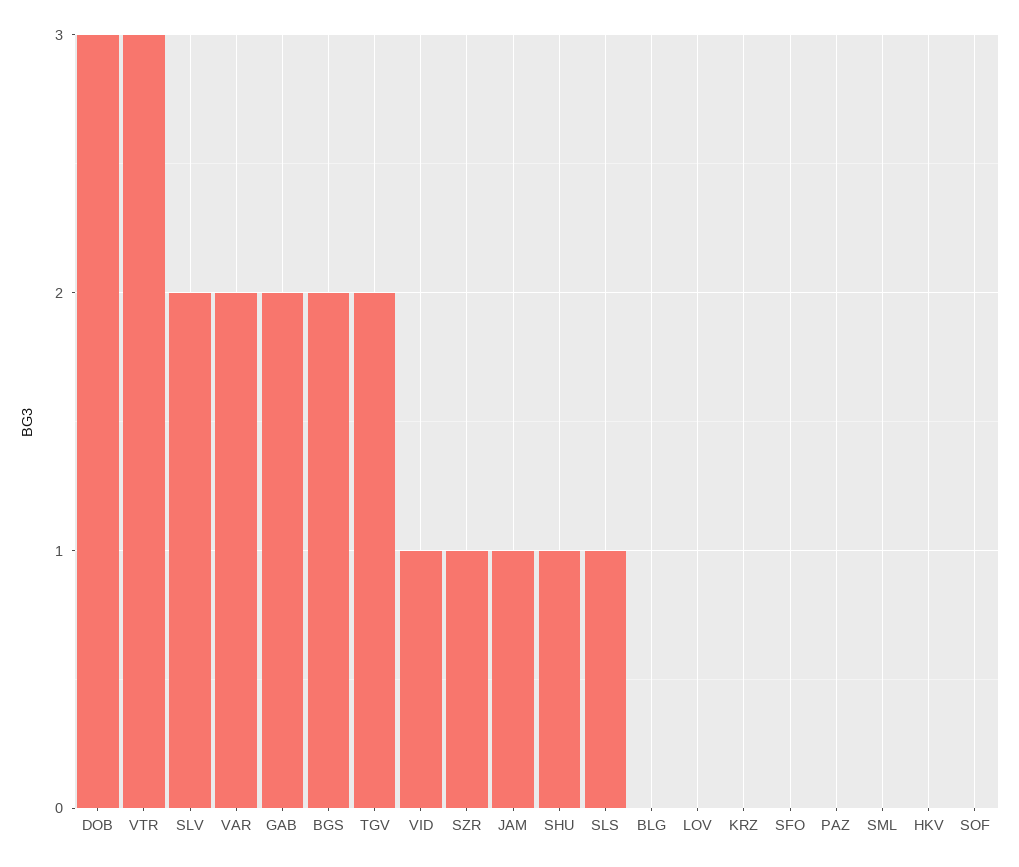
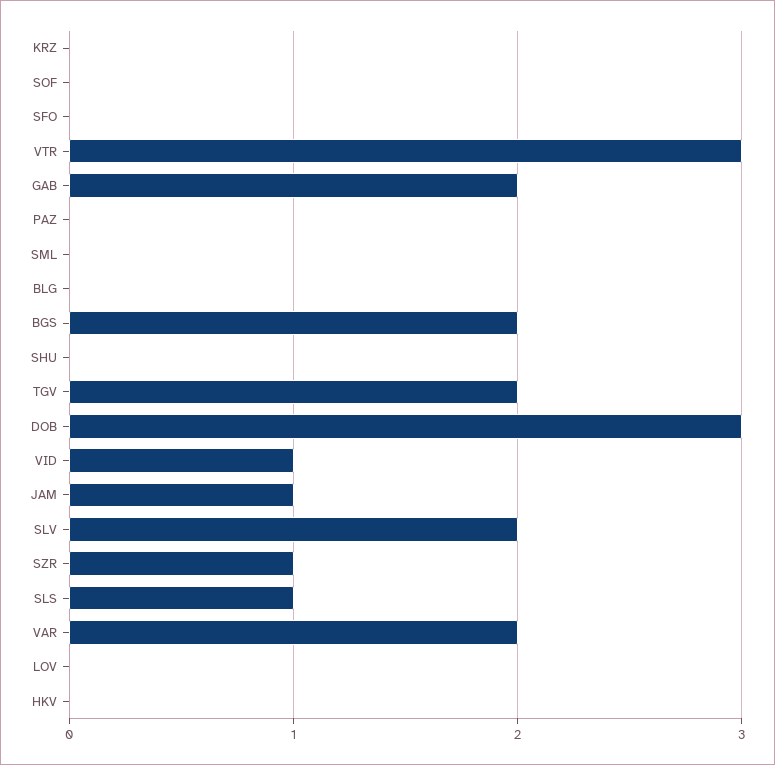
  {
    "DOB": 3,
    "VTR": 3,
    "SLV": 2,
    "VAR": 2,
    "GAB": 2,
    "BGS": 2,
    "TGV": 2,
    "VID": 1,
    "SZR": 1,
    "JAM": 1,
-   "SHU": 1,
+   "SHU": 0,
    "SLS": 1,
    "BLG": 0,
    "LOV": 0,
    "KRZ": 0,
    "SFO": 0,
    "PAZ": 0,
    "SML": 0,
    "HKV": 0,
    "SOF": 0
  }

